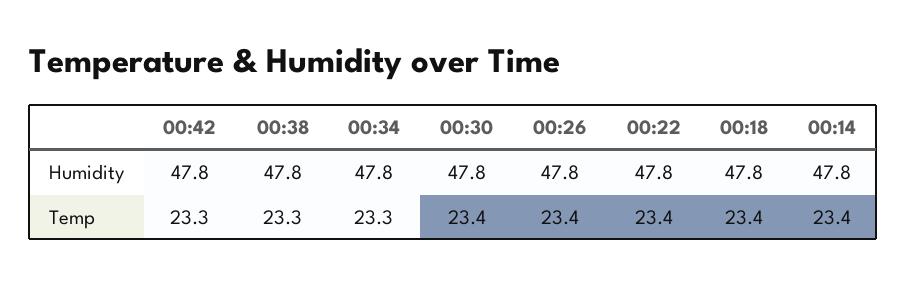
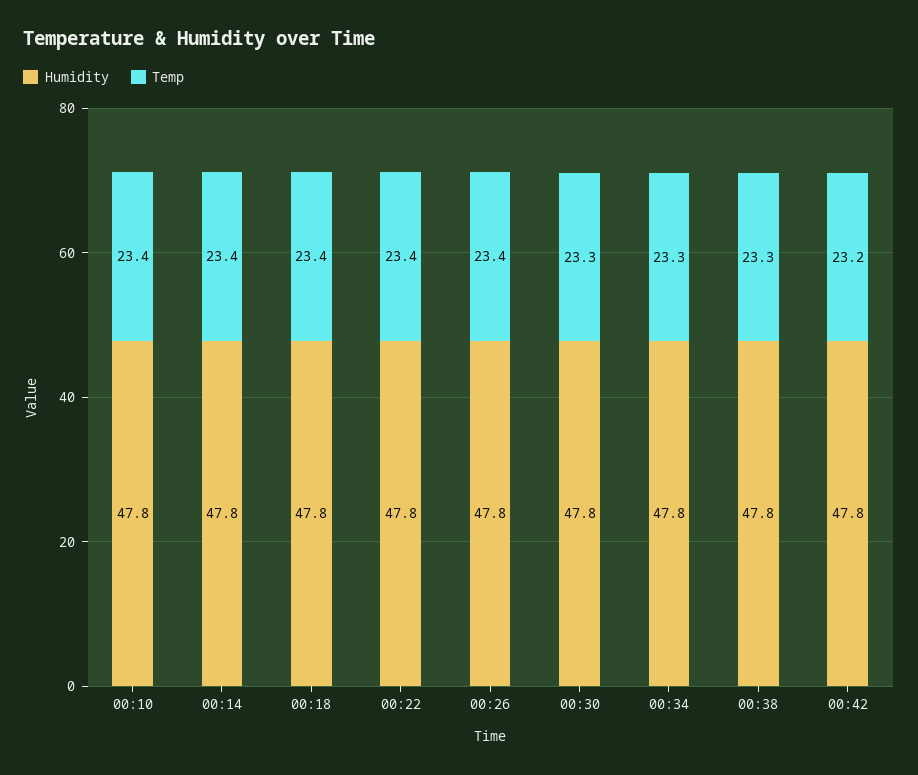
  {
    "Humidity": {
      "00:42": 47.8,
      "00:38": 47.8,
      "00:34": 47.8,
      "00:30": 47.8,
      "00:26": 47.8,
      "00:22": 47.8,
      "00:18": 47.8,
-     "00:14": 47.8
+     "00:14": 47.8,
+     "00:10": 47.8
    },
    "Temp": {
-     "00:42": 23.3,
+     "00:42": 23.2,
      "00:38": 23.3,
      "00:34": 23.3,
-     "00:30": 23.4,
+     "00:30": 23.3,
      "00:26": 23.4,
      "00:22": 23.4,
      "00:18": 23.4,
-     "00:14": 23.4
+     "00:14": 23.4,
+     "00:10": 23.4
    }
  }

